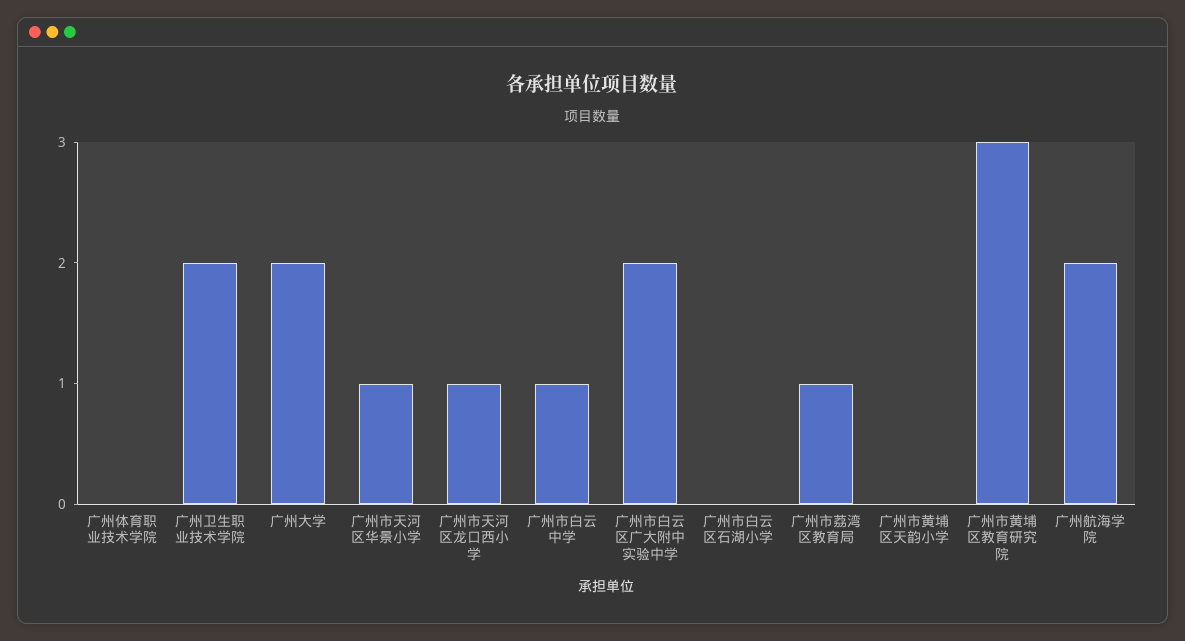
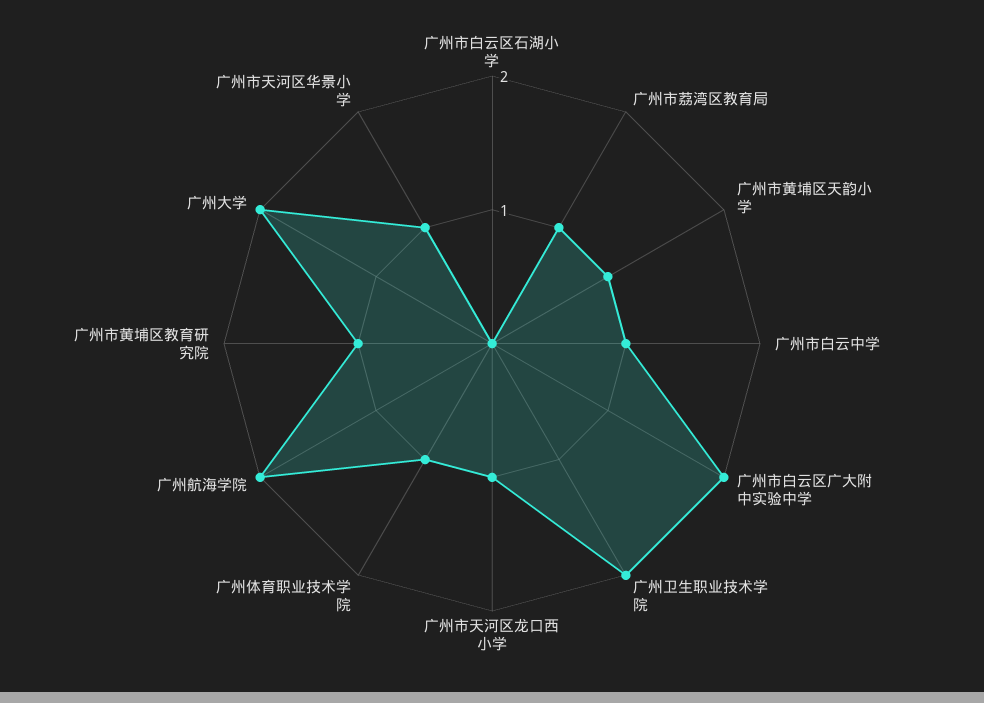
  {
-   "广州体育职业技术学院": 0,
+   "广州体育职业技术学院": 1,
    "广州卫生职业技术学院": 2,
    "广州大学": 2,
    "广州市天河区华景小学": 1,
    "广州市天河区龙口西小学": 1,
    "广州市白云中学": 1,
    "广州市白云区广大附中实验中学": 2,
    "广州市白云区石湖小学": 0,
    "广州市荔湾区教育局": 1,
-   "广州市黄埔区天韵小学": 0,
+   "广州市黄埔区天韵小学": 1,
-   "广州市黄埔区教育研究院": 3,
+   "广州市黄埔区教育研究院": 1,
    "广州航海学院": 2
  }

